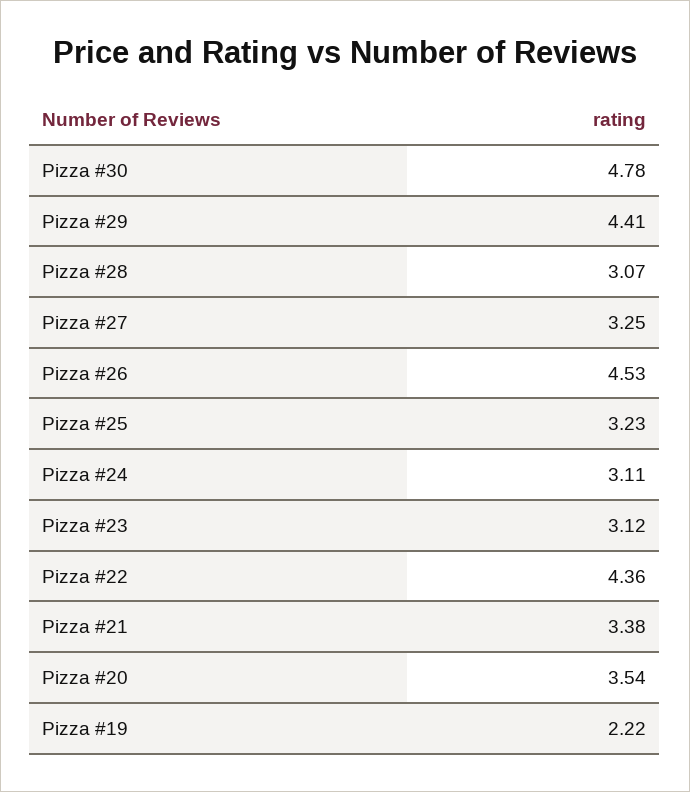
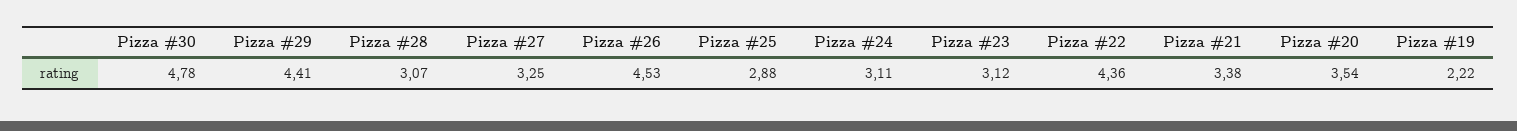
  {
    "Pizza #30": 4.78,
    "Pizza #29": 4.41,
    "Pizza #28": 3.07,
    "Pizza #27": 3.25,
    "Pizza #26": 4.53,
-   "Pizza #25": 3.23,
+   "Pizza #25": 2.88,
    "Pizza #24": 3.11,
    "Pizza #23": 3.12,
    "Pizza #22": 4.36,
    "Pizza #21": 3.38,
    "Pizza #20": 3.54,
    "Pizza #19": 2.22
  }

